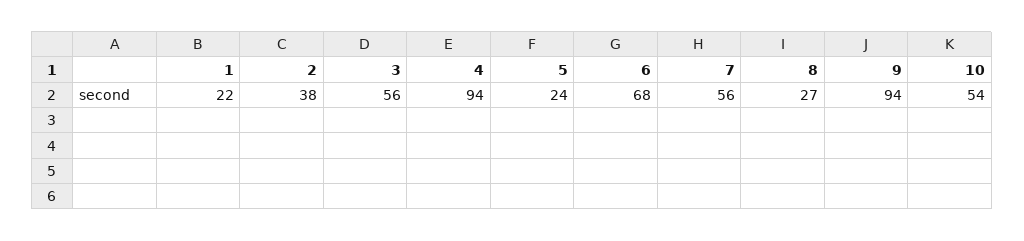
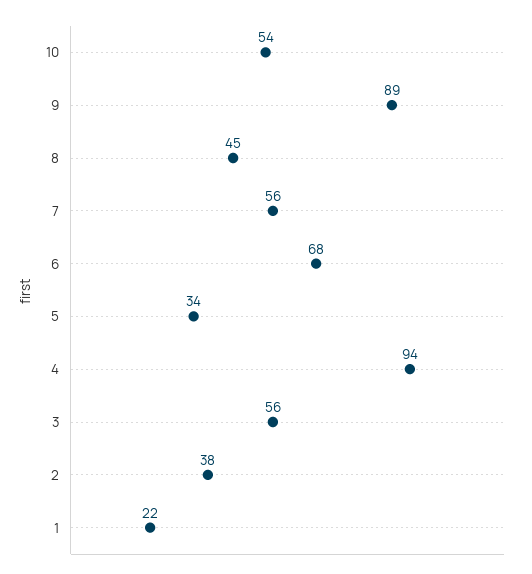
  {
    "1": 22,
    "2": 38,
    "3": 56,
    "4": 94,
-   "5": 24,
+   "5": 34,
    "6": 68,
    "7": 56,
-   "8": 27,
+   "8": 45,
-   "9": 94,
+   "9": 89,
    "10": 54
  }

